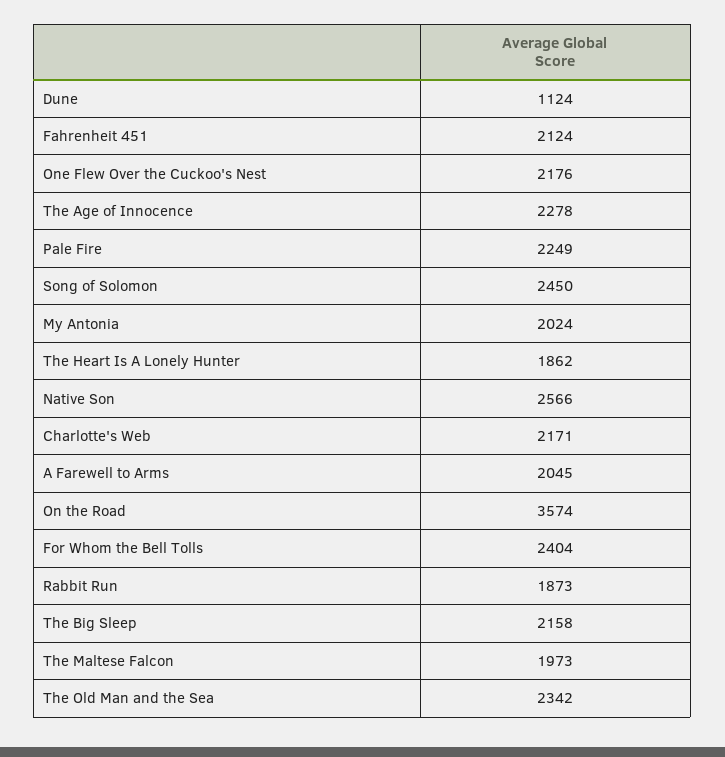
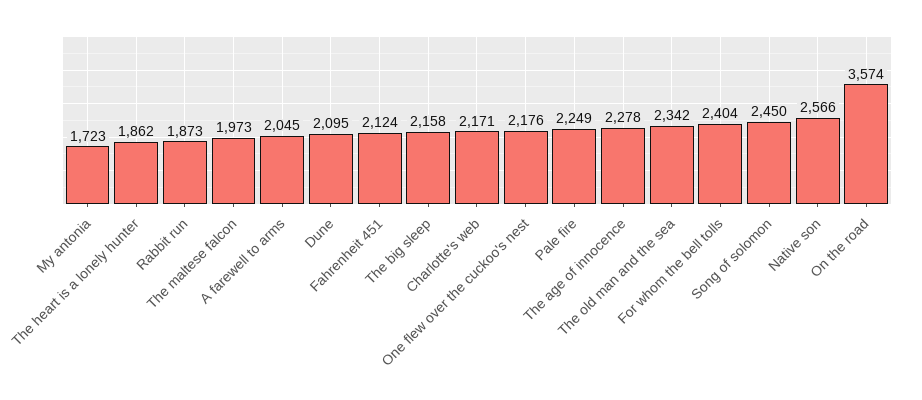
  {
-   "Dune": 1124,
+   "Dune": 2095,
    "Fahrenheit 451": 2124,
    "One Flew Over the Cuckoo's Nest": 2176,
    "The Age of Innocence": 2278,
    "Pale Fire": 2249,
    "Song of Solomon": 2450,
-   "My Antonia": 2024,
+   "My Antonia": 1723,
    "The Heart Is A Lonely Hunter": 1862,
    "Native Son": 2566,
    "Charlotte's Web": 2171,
    "A Farewell to Arms": 2045,
    "On the Road": 3574,
    "For Whom the Bell Tolls": 2404,
    "Rabbit Run": 1873,
    "The Big Sleep": 2158,
    "The Maltese Falcon": 1973,
    "The Old Man and the Sea": 2342
  }

